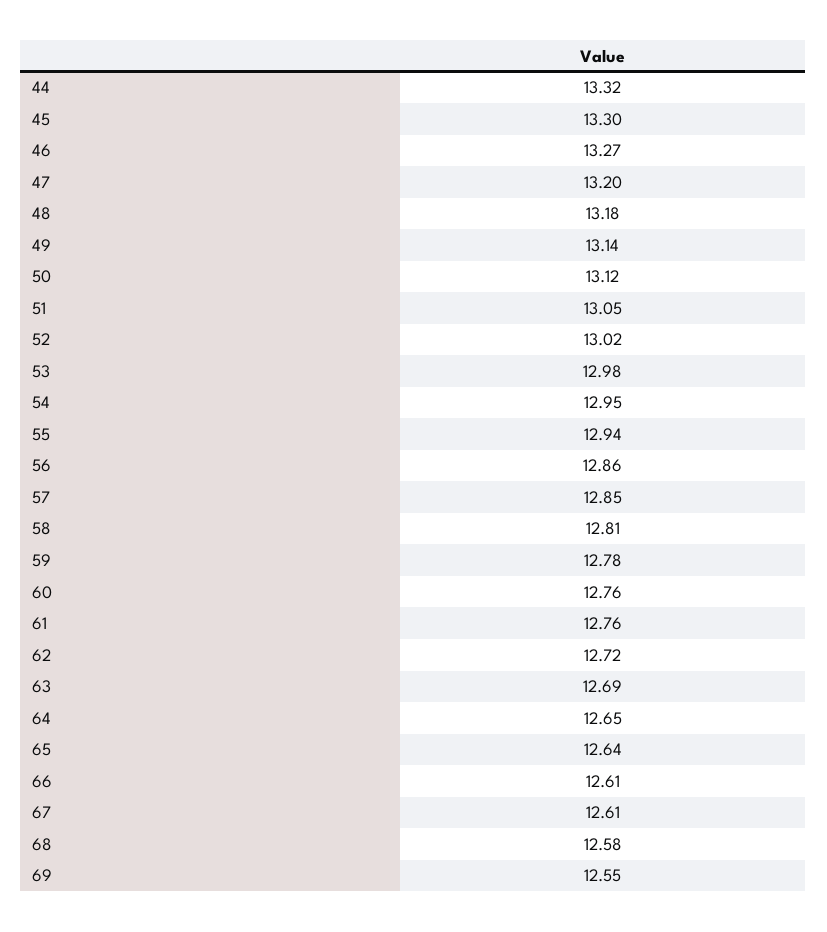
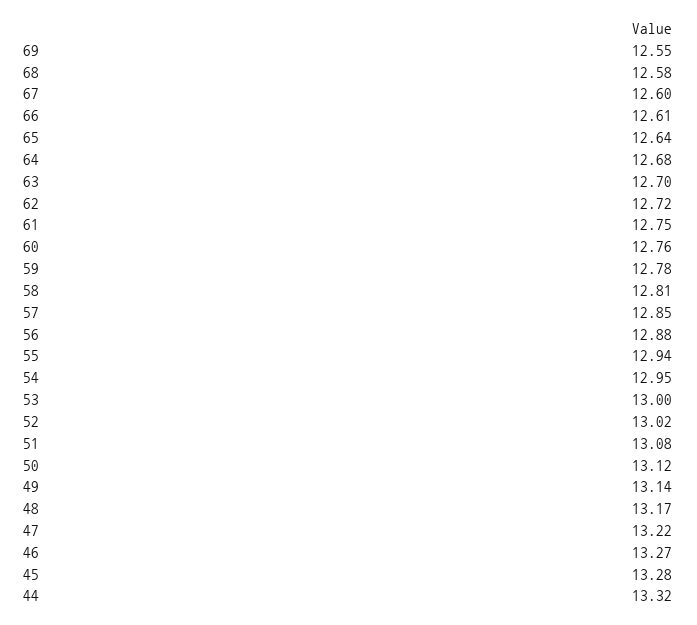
  {
    "44": 13.32,
-   "45": 13.3,
+   "45": 13.28,
    "46": 13.27,
-   "47": 13.2,
+   "47": 13.22,
-   "48": 13.18,
+   "48": 13.17,
    "49": 13.14,
    "50": 13.12,
-   "51": 13.05,
+   "51": 13.08,
    "52": 13.02,
-   "53": 12.98,
+   "53": 13,
    "54": 12.95,
    "55": 12.94,
-   "56": 12.86,
+   "56": 12.88,
    "57": 12.85,
    "58": 12.81,
    "59": 12.78,
    "60": 12.76,
-   "61": 12.76,
+   "61": 12.75,
    "62": 12.72,
-   "63": 12.69,
+   "63": 12.7,
-   "64": 12.65,
+   "64": 12.68,
    "65": 12.64,
    "66": 12.61,
-   "67": 12.61,
+   "67": 12.6,
    "68": 12.58,
    "69": 12.55
  }

